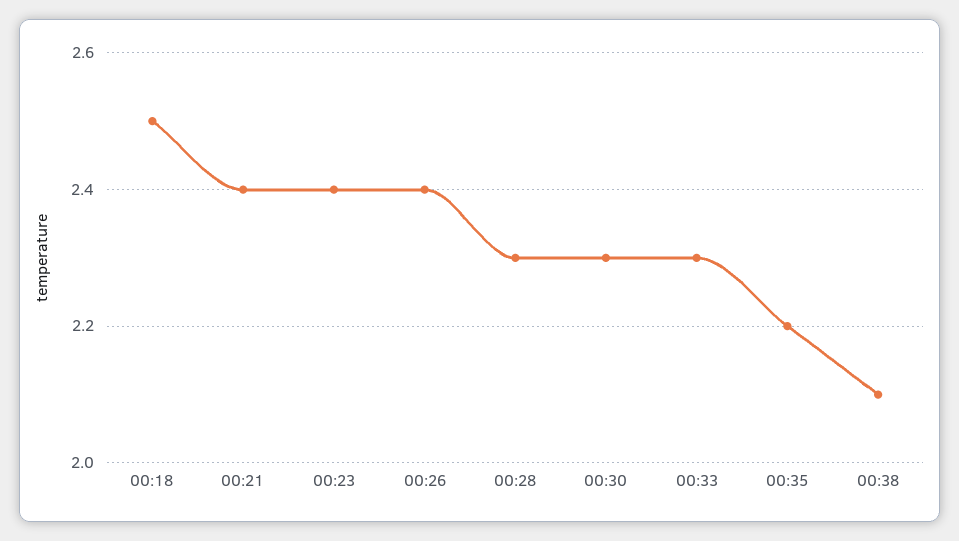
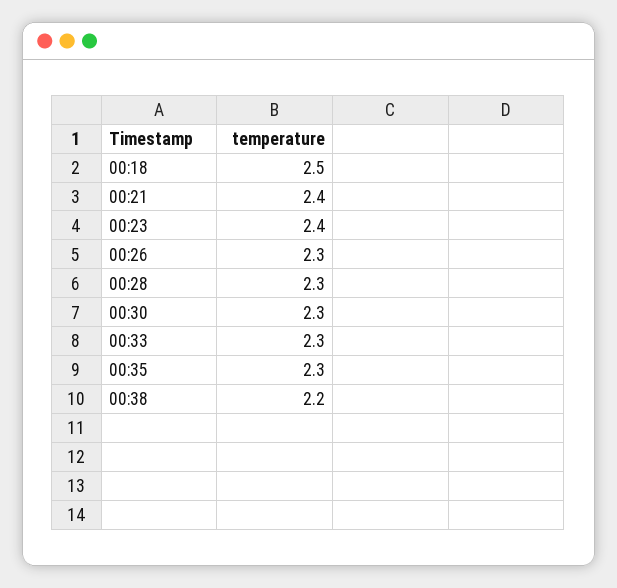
  {
    "00:18": 2.5,
    "00:21": 2.4,
    "00:23": 2.4,
-   "00:26": 2.4,
+   "00:26": 2.3,
    "00:28": 2.3,
    "00:30": 2.3,
    "00:33": 2.3,
-   "00:35": 2.2,
+   "00:35": 2.3,
-   "00:38": 2.1
+   "00:38": 2.2
  }

